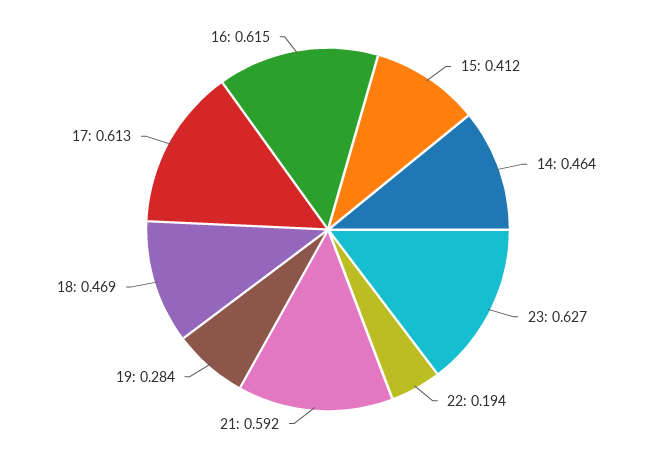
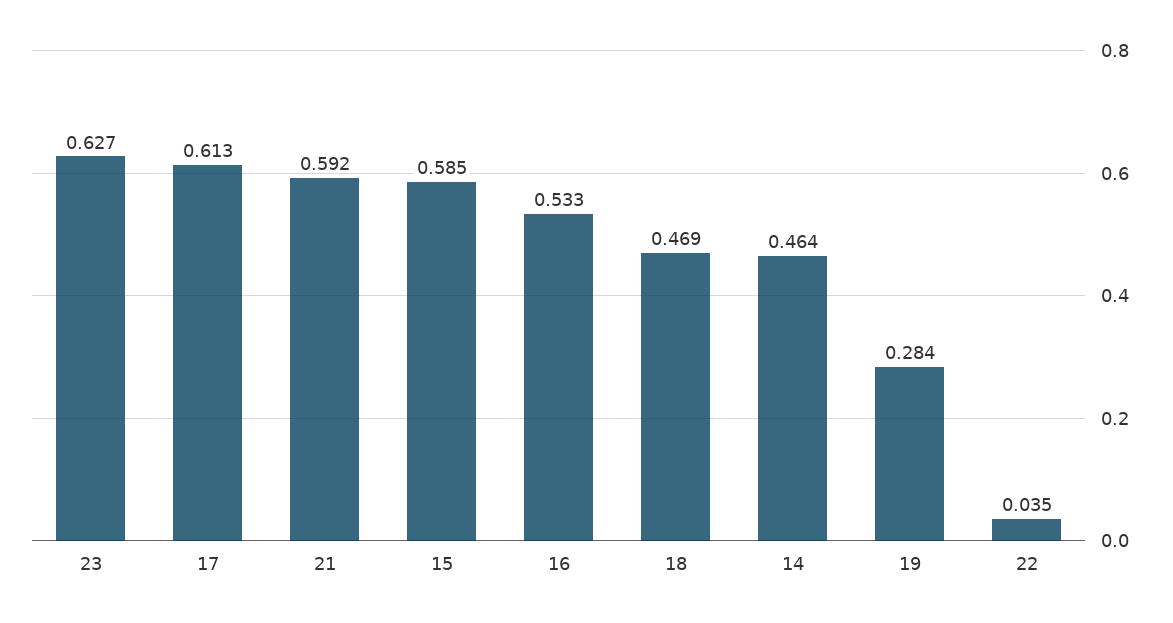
  {
-   "15": 0.412,
+   "15": 0.585,
    "14": 0.464,
    "23": 0.627,
-   "22": 0.194,
+   "22": 0.035,
    "21": 0.592,
    "19": 0.284,
    "18": 0.469,
    "17": 0.613,
-   "16": 0.615
+   "16": 0.533
  }

